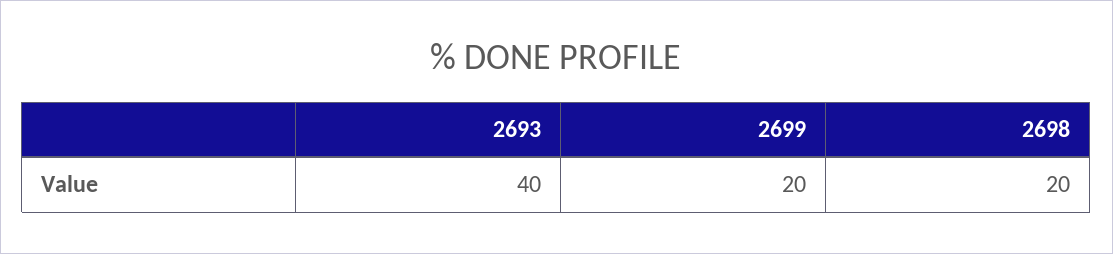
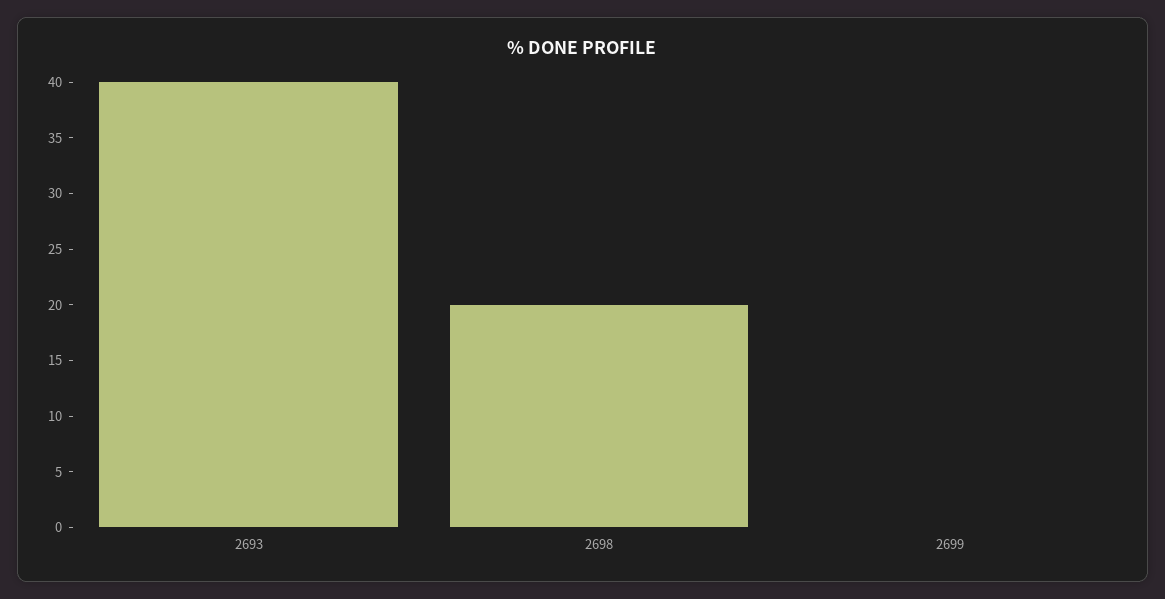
  {
    "2693": 40,
-   "2699": 20,
+   "2699": 0,
    "2698": 20
  }

